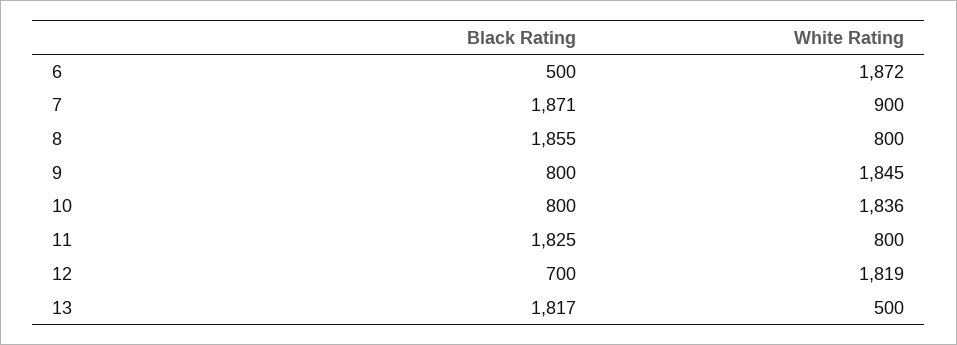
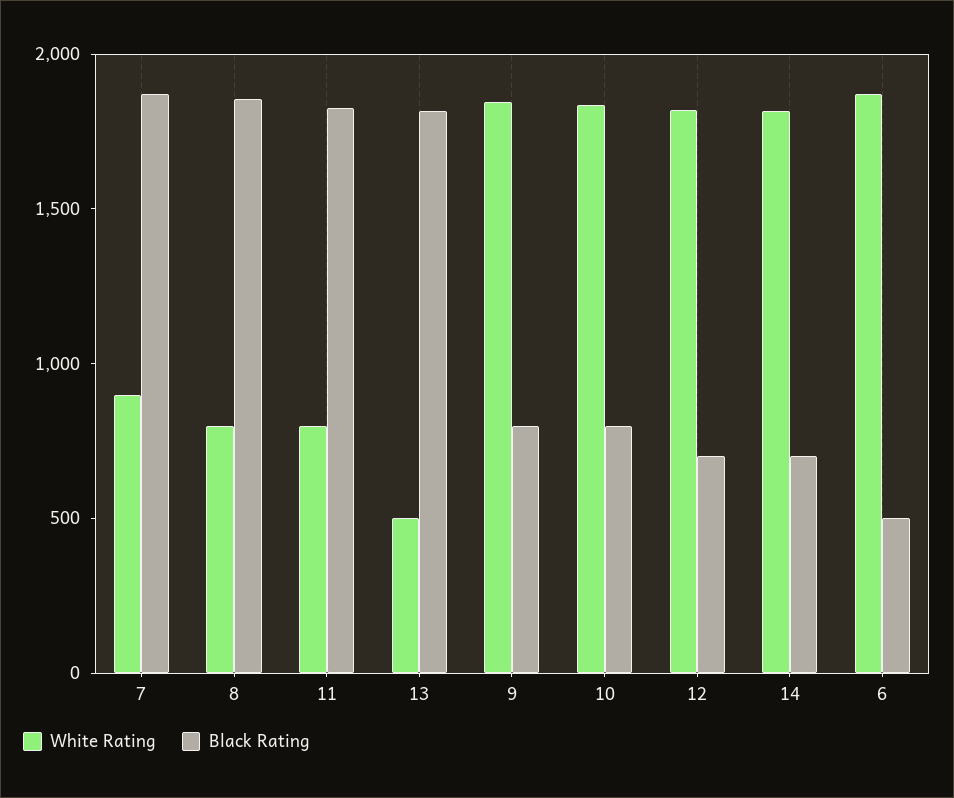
  {
    "Black Rating": {
      "6": 500,
      "7": 1871,
      "8": 1855,
      "9": 800,
      "10": 800,
      "11": 1825,
      "12": 700,
-     "13": 1817
+     "13": 1817,
+     "14": 700
    },
    "White Rating": {
      "6": 1872,
      "7": 900,
      "8": 800,
      "9": 1845,
      "10": 1836,
      "11": 800,
      "12": 1819,
-     "13": 500
+     "13": 500,
+     "14": 1800
    }
  }

